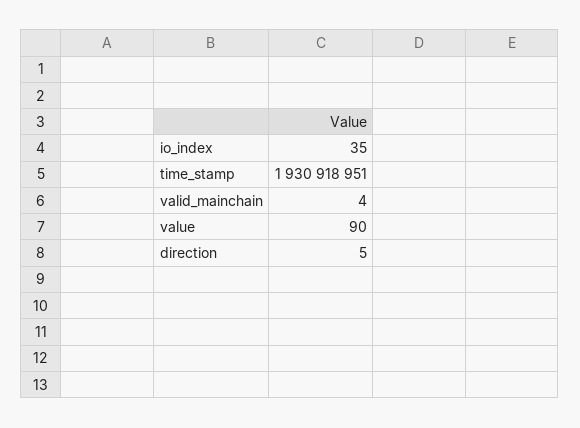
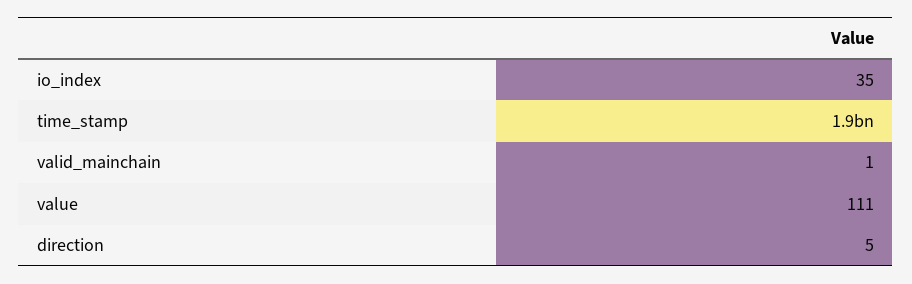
  {
    "io_index": 35,
    "time_stamp": 1930918951,
-   "valid_mainchain": 4,
+   "valid_mainchain": 1,
-   "value": 90,
+   "value": 111,
    "direction": 5
  }

